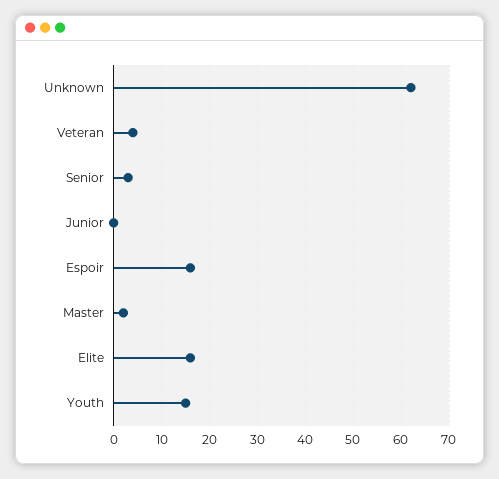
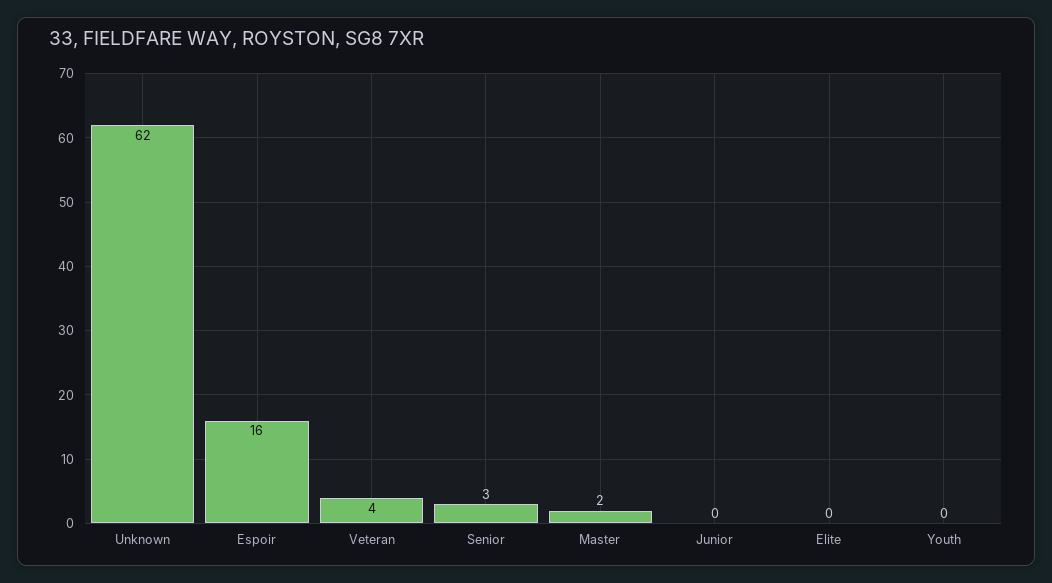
  {
    "Unknown": 62,
    "Veteran": 4,
    "Senior": 3,
    "Junior": 0,
    "Espoir": 16,
    "Master": 2,
-   "Elite": 15,
+   "Elite": 0,
-   "Youth": 15
+   "Youth": 0
  }

